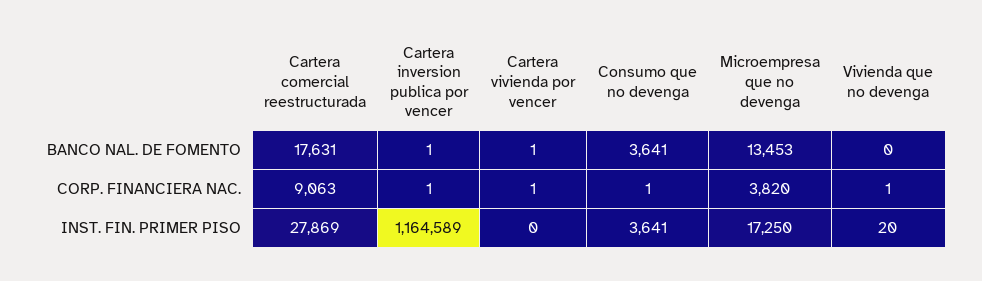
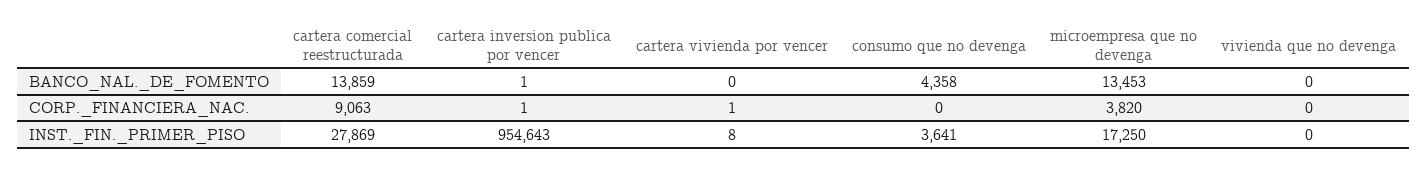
  {
    "Cartera comercial reestructurada": {
-     "BANCO NAL. DE FOMENTO": 17631,
+     "BANCO NAL. DE FOMENTO": 13859,
      "CORP. FINANCIERA NAC.": 9063,
      "INST. FIN. PRIMER PISO": 27869
    },
    "Cartera inversion publica por vencer": {
      "BANCO NAL. DE FOMENTO": 1,
      "CORP. FINANCIERA NAC.": 1,
-     "INST. FIN. PRIMER PISO": 1164589
+     "INST. FIN. PRIMER PISO": 954643
    },
    "Cartera vivienda por vencer": {
-     "BANCO NAL. DE FOMENTO": 1,
+     "BANCO NAL. DE FOMENTO": 0,
      "CORP. FINANCIERA NAC.": 1,
-     "INST. FIN. PRIMER PISO": 0
+     "INST. FIN. PRIMER PISO": 8
    },
    "Consumo que no devenga": {
-     "BANCO NAL. DE FOMENTO": 3641,
+     "BANCO NAL. DE FOMENTO": 4358,
-     "CORP. FINANCIERA NAC.": 1,
+     "CORP. FINANCIERA NAC.": 0,
      "INST. FIN. PRIMER PISO": 3641
    },
    "Microempresa que no devenga": {
      "BANCO NAL. DE FOMENTO": 13453,
      "CORP. FINANCIERA NAC.": 3820,
      "INST. FIN. PRIMER PISO": 17250
    },
    "Vivienda que no devenga": {
      "BANCO NAL. DE FOMENTO": 0,
-     "CORP. FINANCIERA NAC.": 1,
+     "CORP. FINANCIERA NAC.": 0,
-     "INST. FIN. PRIMER PISO": 20
+     "INST. FIN. PRIMER PISO": 0
    }
  }

